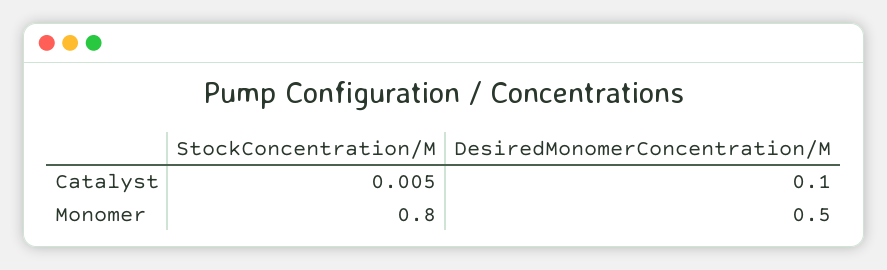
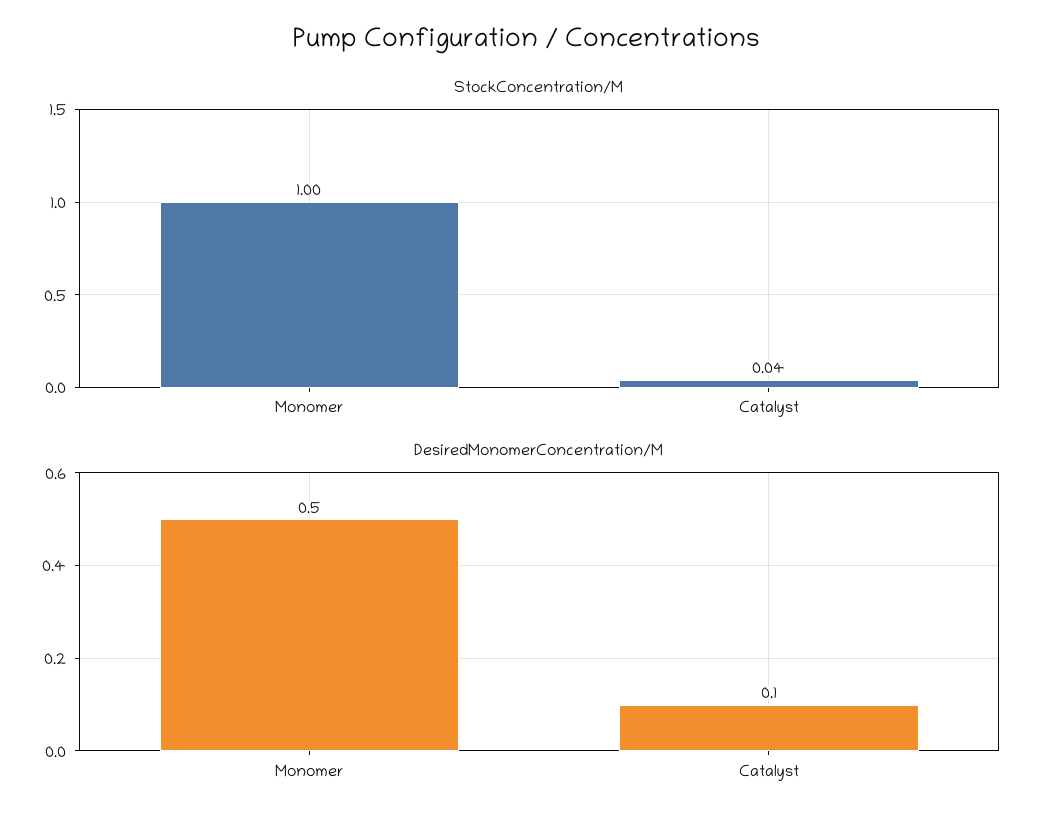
  {
    "StockConcentration/M": {
-     "Catalyst": 0.005,
+     "Catalyst": 0.04,
-     "Monomer": 0.8
+     "Monomer": 1
    },
    "DesiredMonomerConcentration/M": {
      "Catalyst": 0.1,
      "Monomer": 0.5
    }
  }

